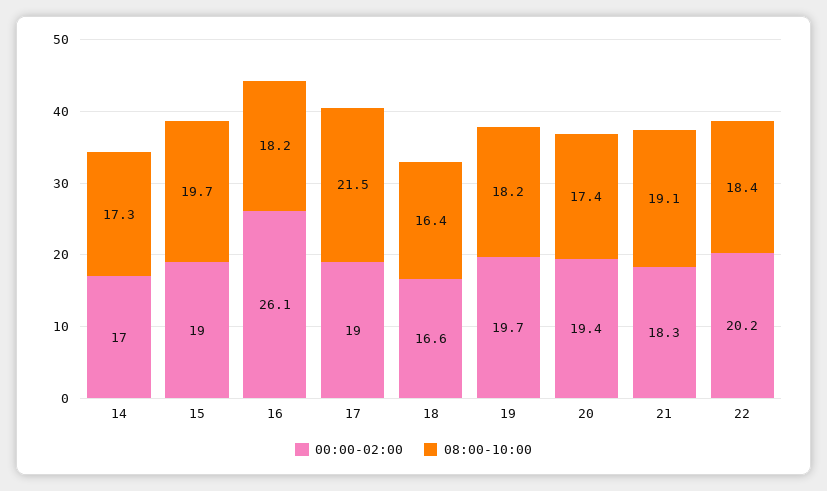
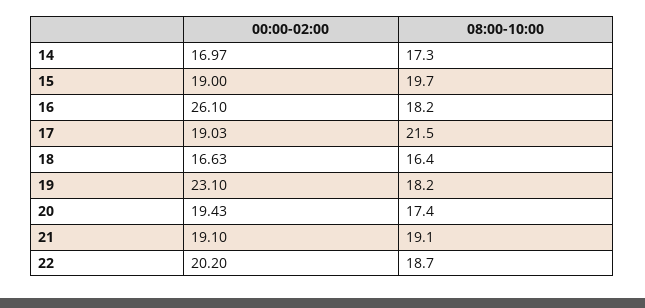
  {
    "00:00-02:00": {
      "14": 16.97,
      "15": 19,
      "16": 26.1,
      "17": 19.03,
      "18": 16.63,
-     "19": 19.7,
+     "19": 23.1,
      "20": 19.43,
-     "21": 18.3,
+     "21": 19.1,
      "22": 20.2
    },
    "08:00-10:00": {
      "14": 17.3,
      "15": 19.7,
      "16": 18.2,
      "17": 21.5,
      "18": 16.4,
      "19": 18.2,
      "20": 17.4,
      "21": 19.1,
-     "22": 18.4
+     "22": 18.7
    }
  }

